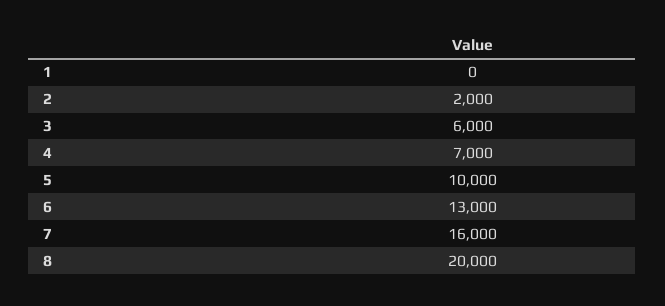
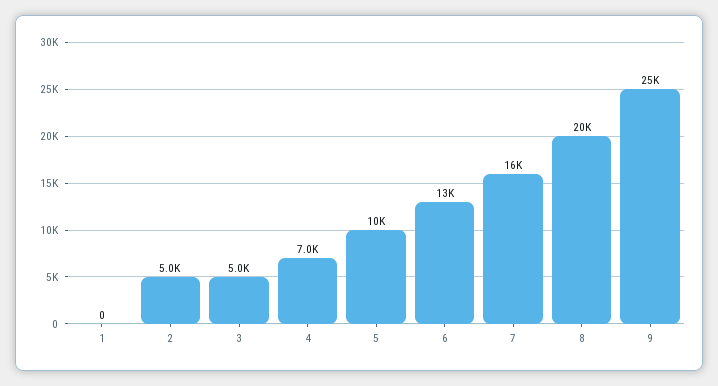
  {
    "1": 0,
-   "2": 2000,
+   "2": 5000,
-   "3": 6000,
+   "3": 5000,
    "4": 7000,
    "5": 10000,
    "6": 13000,
    "7": 16000,
-   "8": 20000
+   "8": 20000,
+   "9": 25000
  }

